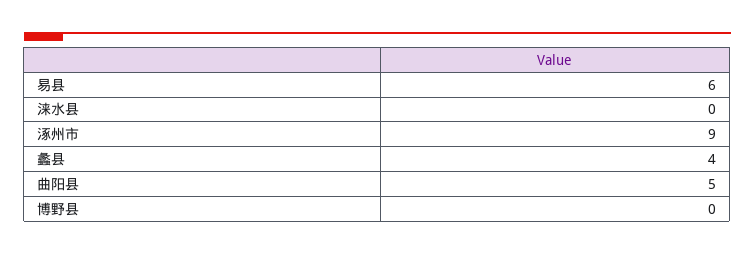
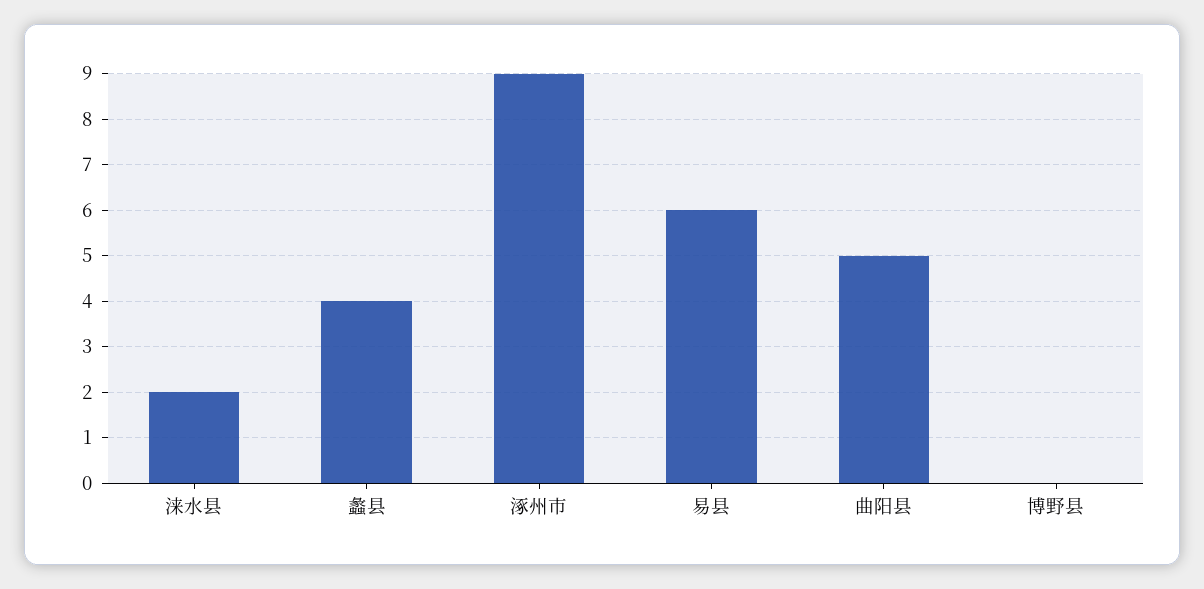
  {
    "易县": 6,
-   "涞水县": 0,
+   "涞水县": 2,
    "涿州市": 9,
    "蠡县": 4,
    "曲阳县": 5,
    "博野县": 0
  }

